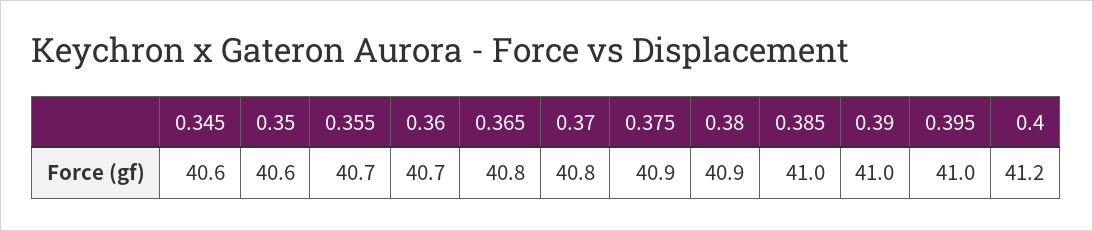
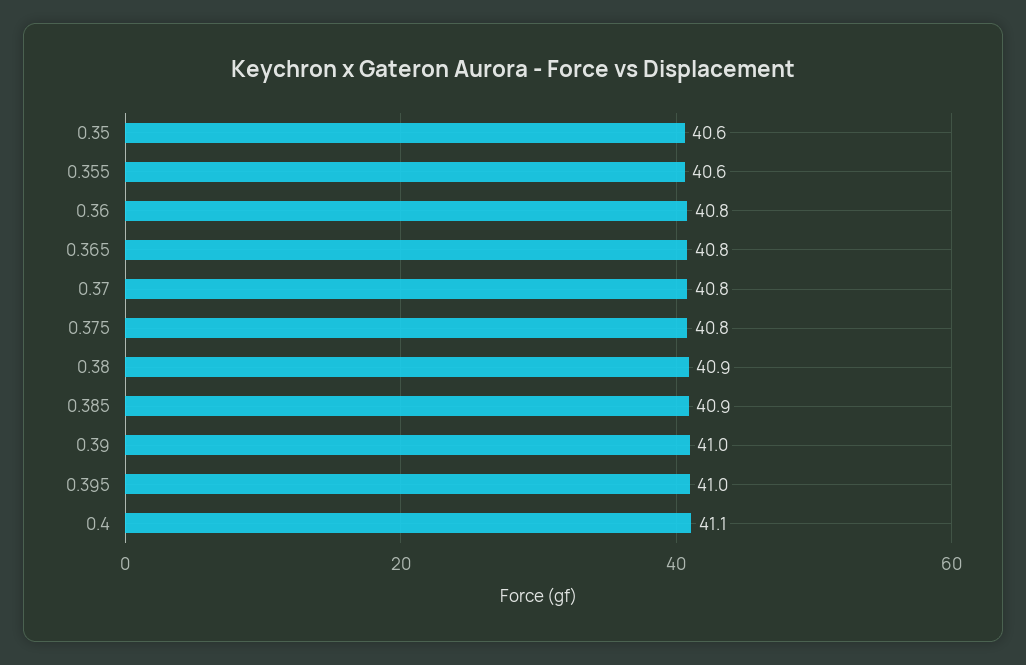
  {
-   "0.345": 40.6,
    "0.35": 40.6,
-   "0.355": 40.7,
+   "0.355": 40.6,
-   "0.36": 40.7,
+   "0.36": 40.8,
    "0.365": 40.8,
    "0.37": 40.8,
-   "0.375": 40.9,
+   "0.375": 40.8,
    "0.38": 40.9,
-   "0.385": 41,
+   "0.385": 40.9,
    "0.39": 41,
    "0.395": 41,
-   "0.4": 41.2
+   "0.4": 41.1
  }

